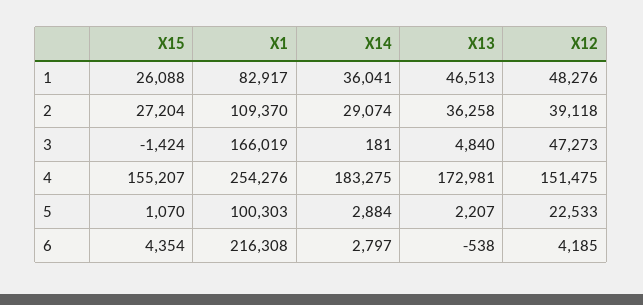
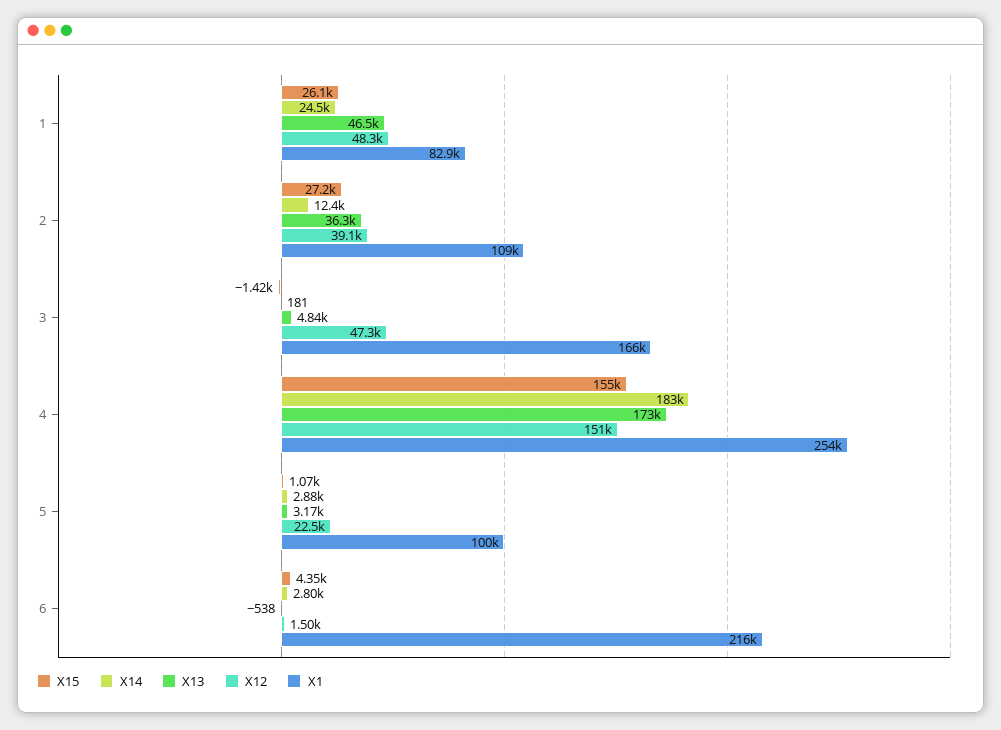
  {
    "X15": {
      "1": 26088,
      "2": 27204,
      "3": -1424,
      "4": 155207,
      "5": 1070,
      "6": 4354
    },
    "X1": {
      "1": 82917,
      "2": 109370,
      "3": 166019,
      "4": 254276,
      "5": 100303,
      "6": 216308
    },
    "X14": {
-     "1": 36041,
+     "1": 24500,
-     "2": 29074,
+     "2": 12400,
      "3": 181,
      "4": 183275,
      "5": 2884,
      "6": 2797
    },
    "X13": {
      "1": 46513,
      "2": 36258,
      "3": 4840,
      "4": 172981,
-     "5": 2207,
+     "5": 3170,
      "6": -538
    },
    "X12": {
      "1": 48276,
      "2": 39118,
      "3": 47273,
      "4": 151475,
      "5": 22533,
-     "6": 4185
+     "6": 1500
    }
  }

